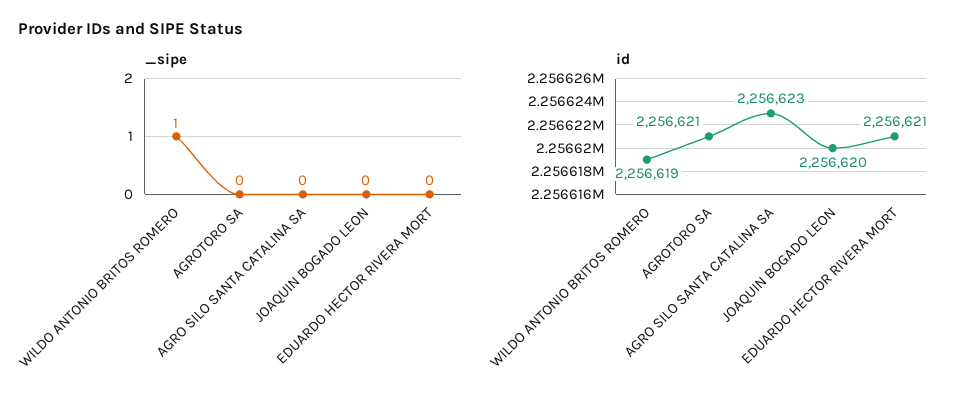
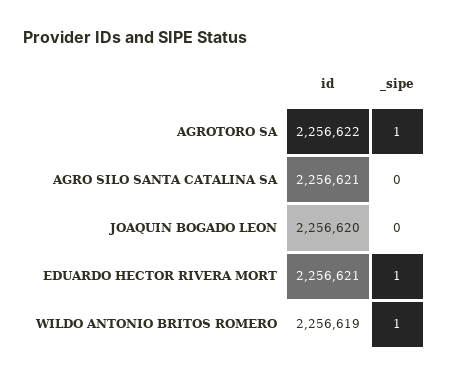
  {
    "_sipe": {
      "WILDO ANTONIO BRITOS ROMERO": 1,
-     "AGROTORO SA": 0,
+     "AGROTORO SA": 1,
      "AGRO SILO SANTA CATALINA SA": 0,
      "JOAQUIN BOGADO LEON": 0,
-     "EDUARDO HECTOR RIVERA MORT": 0
+     "EDUARDO HECTOR RIVERA MORT": 1
    },
    "id": {
      "WILDO ANTONIO BRITOS ROMERO": 2256619,
-     "AGROTORO SA": 2256621,
+     "AGROTORO SA": 2256622,
-     "AGRO SILO SANTA CATALINA SA": 2256623,
+     "AGRO SILO SANTA CATALINA SA": 2256621,
      "JOAQUIN BOGADO LEON": 2256620,
      "EDUARDO HECTOR RIVERA MORT": 2256621
    }
  }

